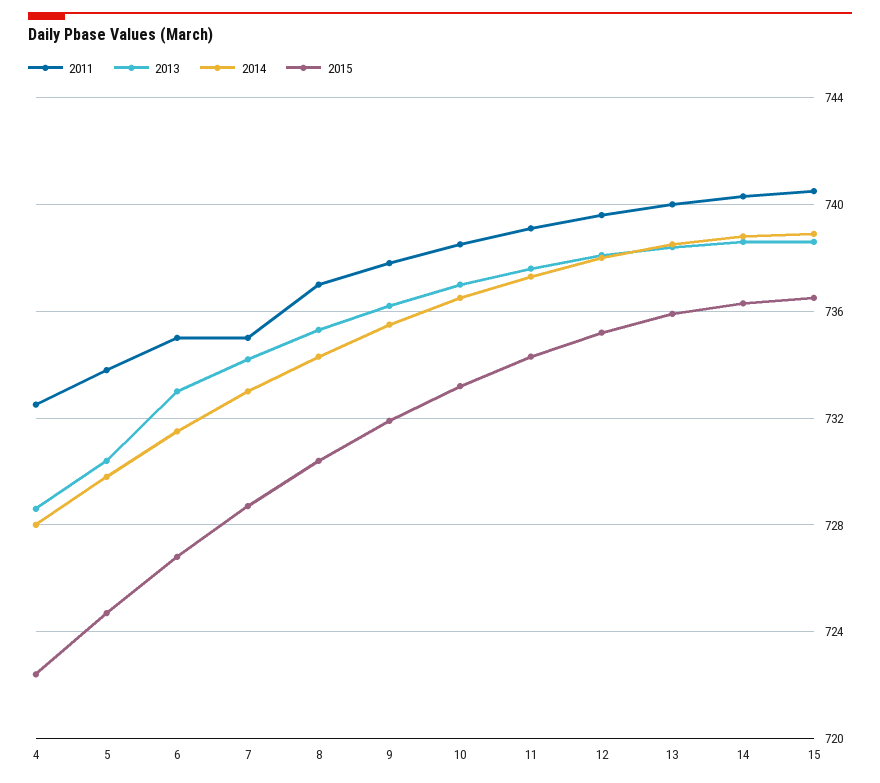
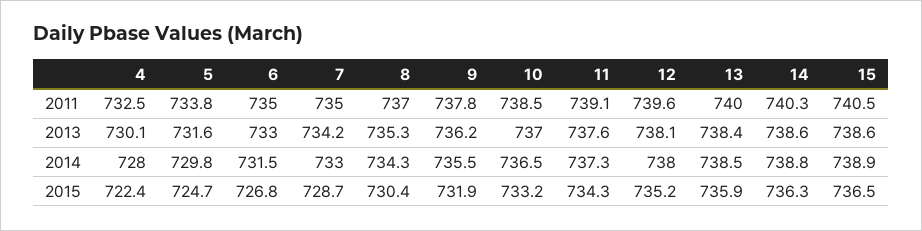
  {
    "2011": {
      "4": 732.5,
      "5": 733.8,
      "6": 735,
      "7": 735,
      "8": 737,
      "9": 737.8,
      "10": 738.5,
      "11": 739.1,
      "12": 739.6,
      "13": 740,
      "14": 740.3,
      "15": 740.5
    },
    "2013": {
-     "4": 728.5,
+     "4": 730.1,
-     "5": 730.5,
+     "5": 731.6,
      "6": 733,
      "7": 734.2,
      "8": 735.3,
      "9": 736.2,
      "10": 737,
      "11": 737.6,
      "12": 738.1,
      "13": 738.4,
      "14": 738.6,
      "15": 738.6
    },
    "2014": {
      "4": 728,
      "5": 729.8,
      "6": 731.5,
      "7": 733,
      "8": 734.3,
      "9": 735.5,
      "10": 736.5,
      "11": 737.3,
      "12": 738,
      "13": 738.5,
      "14": 738.8,
      "15": 738.9
    },
    "2015": {
      "4": 722.4,
      "5": 724.7,
      "6": 726.8,
      "7": 728.7,
      "8": 730.4,
      "9": 731.9,
      "10": 733.2,
      "11": 734.3,
      "12": 735.2,
      "13": 735.9,
      "14": 736.3,
      "15": 736.5
    }
  }

